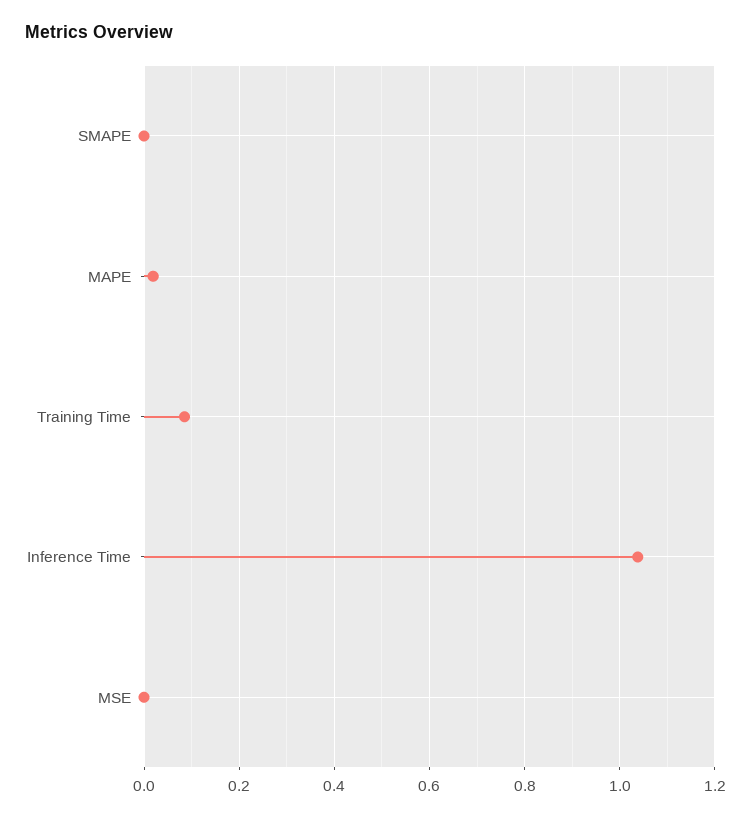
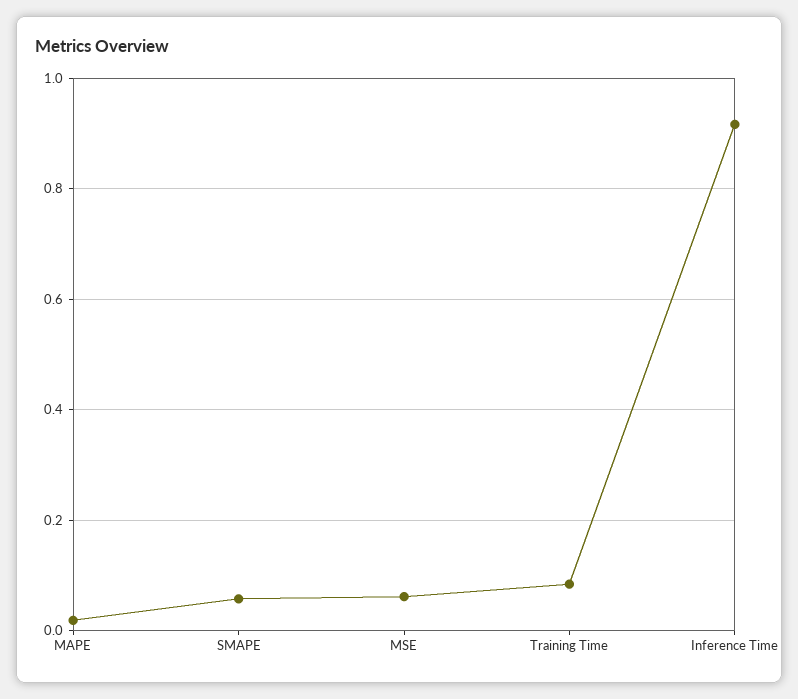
  {
-   "SMAPE": 0,
+   "SMAPE": 0.06,
    "MAPE": 0.02,
    "Training Time": 0.08,
-   "Inference Time": 1.04,
+   "Inference Time": 0.92,
-   "MSE": 0
+   "MSE": 0.06
  }

